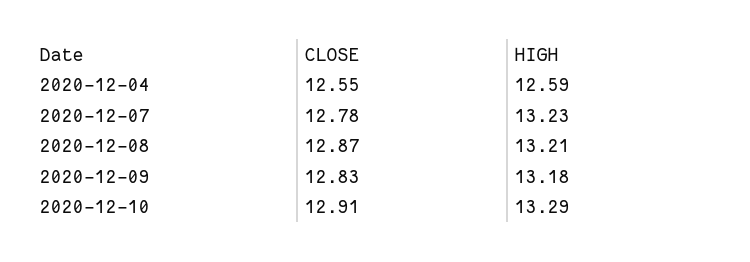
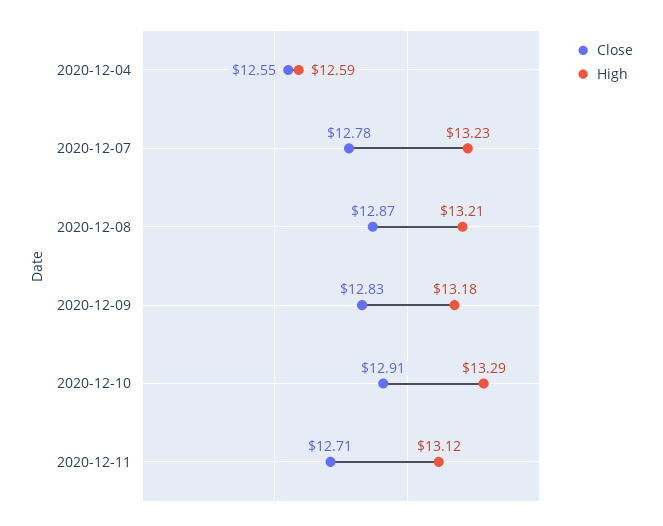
  {
    "CLOSE": {
      "2020-12-04": 12.55,
      "2020-12-07": 12.78,
      "2020-12-08": 12.87,
      "2020-12-09": 12.83,
-     "2020-12-10": 12.91
+     "2020-12-10": 12.91,
+     "2020-12-11": 12.71
    },
    "HIGH": {
      "2020-12-04": 12.59,
      "2020-12-07": 13.23,
      "2020-12-08": 13.21,
      "2020-12-09": 13.18,
-     "2020-12-10": 13.29
+     "2020-12-10": 13.29,
+     "2020-12-11": 13.12
    }
  }

